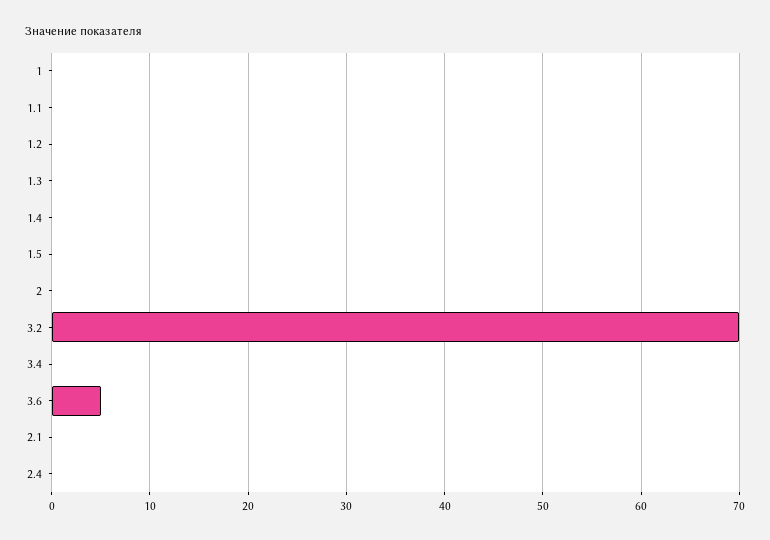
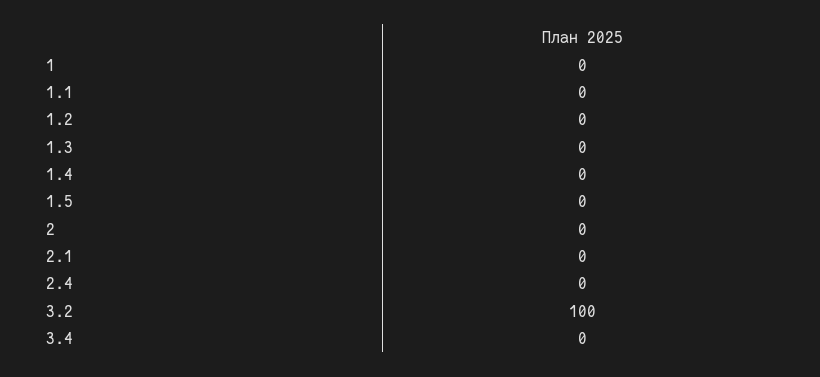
  {
    "1": 0,
    "1.1": 0,
    "1.2": 0,
    "1.3": 0,
    "1.4": 0,
    "1.5": 0,
    "2": 0,
-   "3.2": 70,
+   "3.2": 100,
    "3.4": 0,
-   "3.6": 5,
    "2.1": 0,
    "2.4": 0
  }

